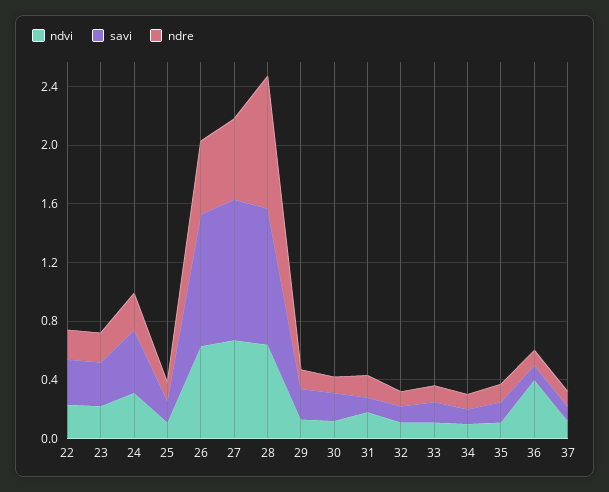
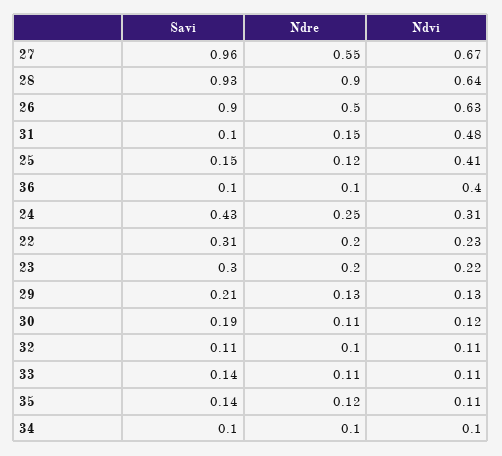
  {
    "ndvi": {
      "22": 0.23,
      "23": 0.22,
      "24": 0.31,
-     "25": 0.1,
+     "25": 0.41,
      "26": 0.63,
      "27": 0.67,
      "28": 0.64,
      "29": 0.13,
      "30": 0.12,
-     "31": 0.2,
+     "31": 0.48,
      "32": 0.11,
      "33": 0.11,
      "34": 0.1,
      "35": 0.11,
-     "36": 0.4,
+     "36": 0.4
-     "37": 0.1
    },
    "savi": {
      "22": 0.31,
      "23": 0.3,
      "24": 0.43,
      "25": 0.15,
      "26": 0.9,
      "27": 0.96,
      "28": 0.93,
      "29": 0.21,
      "30": 0.19,
      "31": 0.1,
      "32": 0.11,
      "33": 0.14,
      "34": 0.1,
      "35": 0.14,
-     "36": 0.1,
+     "36": 0.1
-     "37": 0.1
    },
    "ndre": {
      "22": 0.2,
      "23": 0.2,
      "24": 0.25,
      "25": 0.12,
      "26": 0.5,
      "27": 0.55,
      "28": 0.9,
      "29": 0.13,
      "30": 0.11,
      "31": 0.15,
      "32": 0.1,
      "33": 0.11,
      "34": 0.1,
      "35": 0.12,
-     "36": 0.1,
+     "36": 0.1
-     "37": 0.1
    }
  }

